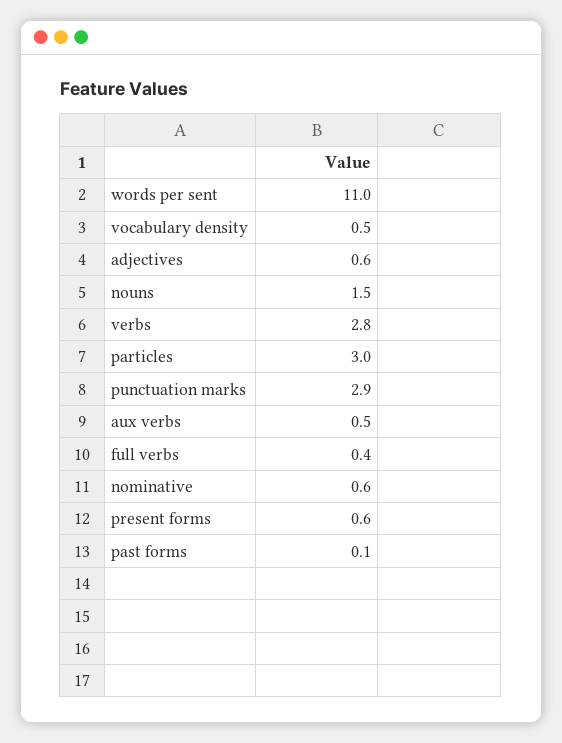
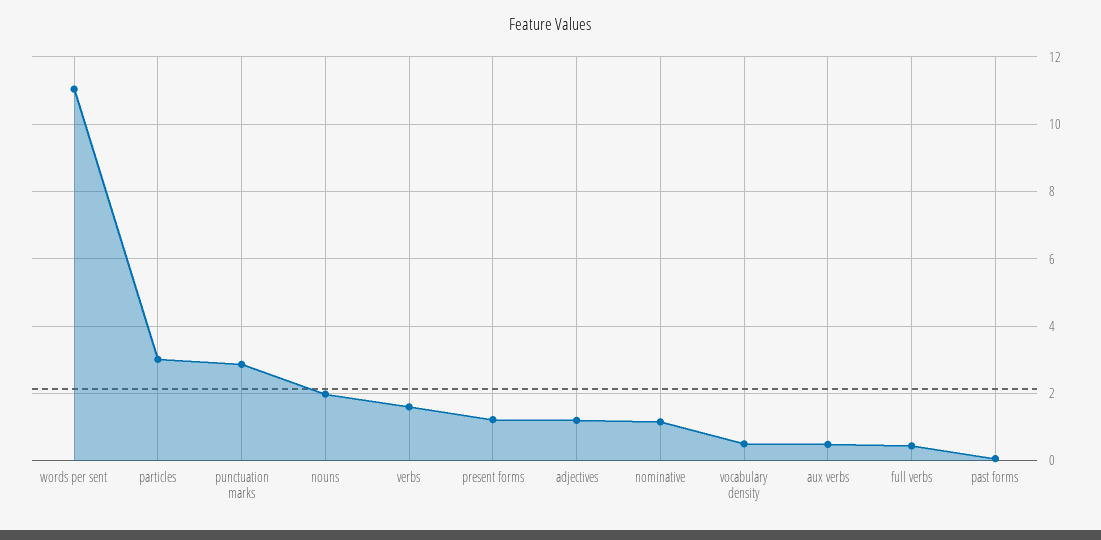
  {
    "words per sent": 11,
    "vocabulary density": 0.5,
-   "adjectives": 0.6,
+   "adjectives": 1.2,
-   "nouns": 1.5,
+   "nouns": 2,
-   "verbs": 2.8,
+   "verbs": 1.6,
    "particles": 3,
    "punctuation marks": 2.9,
    "aux verbs": 0.5,
    "full verbs": 0.4,
-   "nominative": 0.6,
+   "nominative": 1.2,
-   "present forms": 0.6,
+   "present forms": 1.2,
    "past forms": 0.1
  }

